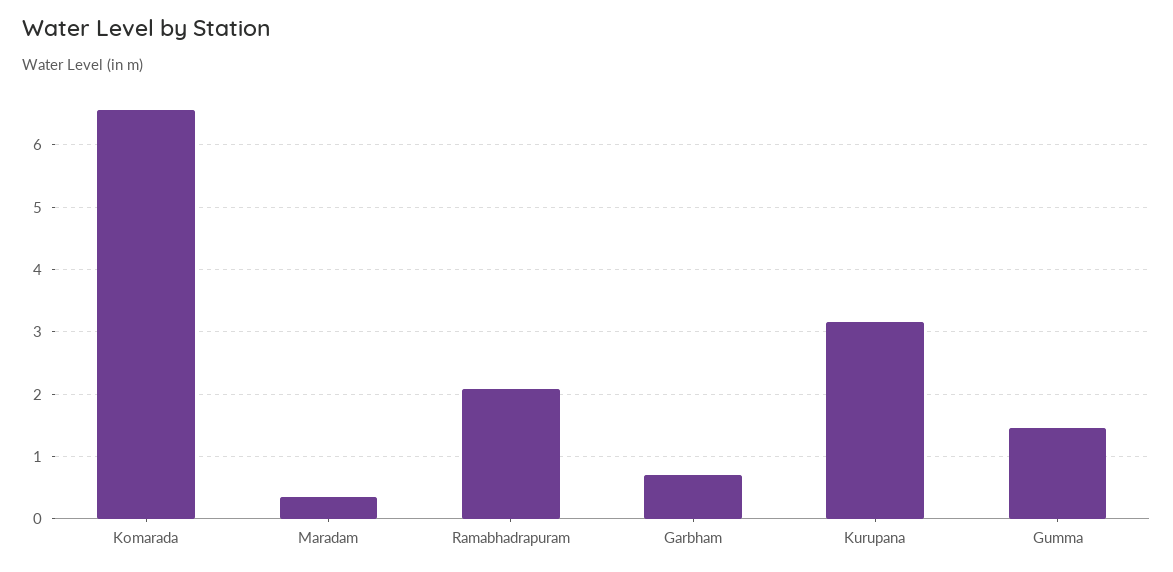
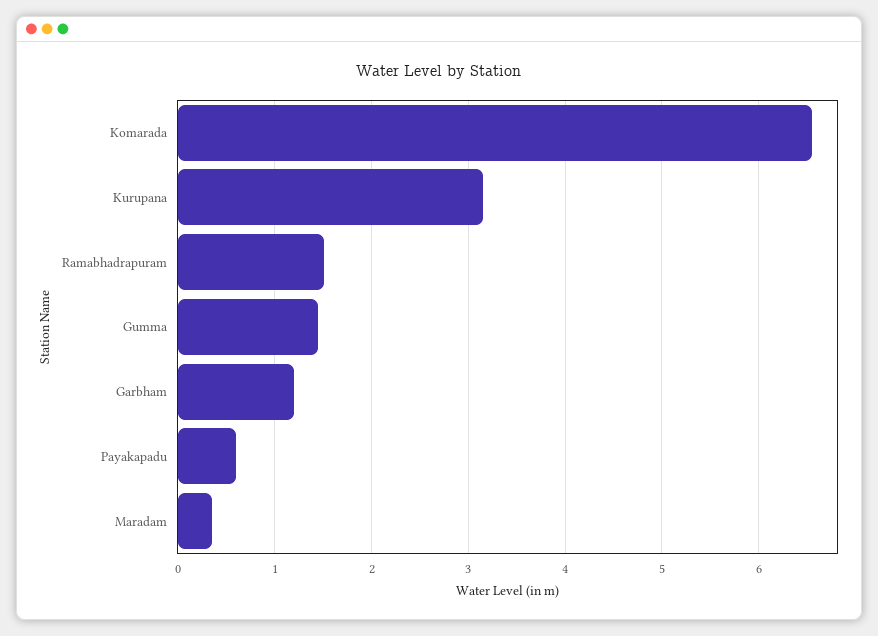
  {
    "Komarada": 6.6,
    "Maradam": 0.4,
-   "Ramabhadrapuram": 2.1,
+   "Ramabhadrapuram": 1.5,
-   "Garbham": 0.7,
+   "Garbham": 1.2,
    "Kurupana": 3.2,
-   "Gumma": 1.5
+   "Gumma": 1.5,
+   "Payakapadu": 0.6
  }

